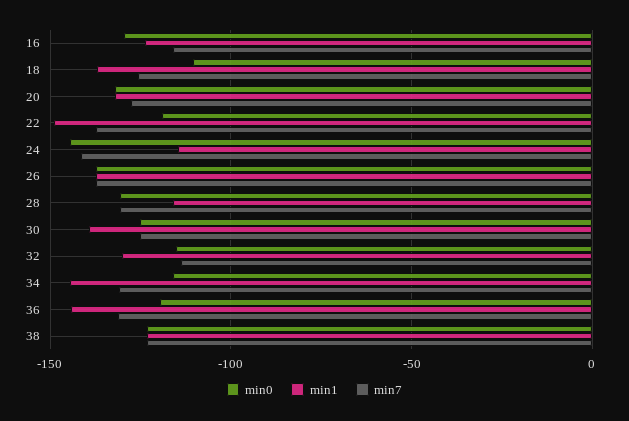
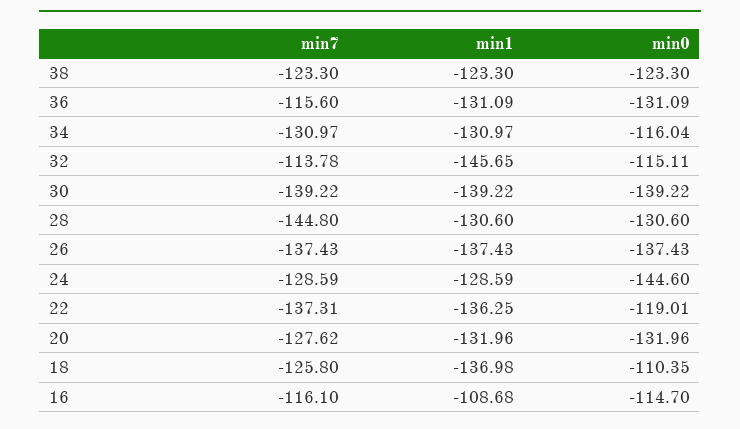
  {
    "min0": {
-     "16": -130,
+     "16": -114.7,
      "18": -110.35,
      "20": -131.96,
      "22": -119.01,
      "24": -144.6,
      "26": -137.43,
      "28": -130.6,
-     "30": -125,
+     "30": -139.22,
      "32": -115.11,
      "34": -116.04,
-     "36": -120,
+     "36": -131.09,
      "38": -123.3
    },
    "min1": {
-     "16": -125,
+     "16": -108.68,
      "18": -136.98,
      "20": -131.96,
-     "22": -150,
+     "22": -136.25,
-     "24": -115,
+     "24": -128.59,
      "26": -137.43,
-     "28": -115,
+     "28": -130.6,
      "30": -139.22,
-     "32": -130,
+     "32": -145.65,
-     "34": -145,
+     "34": -130.97,
-     "36": -145,
+     "36": -131.09,
      "38": -123.3
    },
    "min7": {
      "16": -116.1,
      "18": -125.8,
      "20": -127.62,
      "22": -137.31,
-     "24": -140,
+     "24": -128.59,
      "26": -137.43,
-     "28": -130,
+     "28": -144.8,
-     "30": -125,
+     "30": -139.22,
      "32": -113.78,
      "34": -130.97,
-     "36": -130,
+     "36": -115.6,
      "38": -123.3
    }
  }

